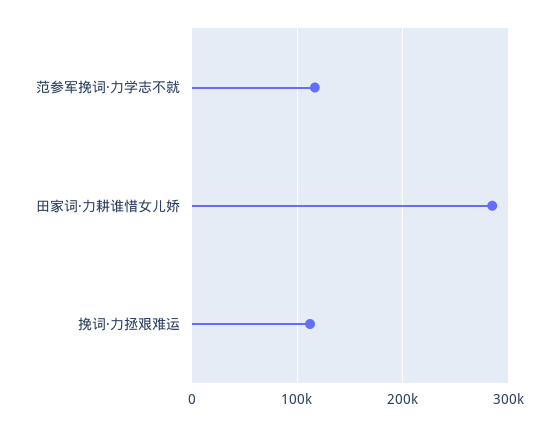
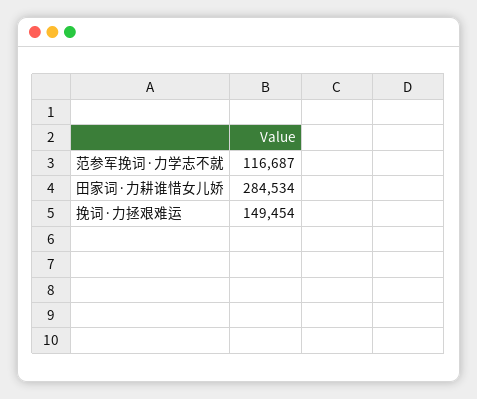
  {
    "范参军挽词·力学志不就": 116687,
    "田家词·力耕谁惜女儿娇": 284534,
-   "挽词·力拯艰难运": 110000
+   "挽词·力拯艰难运": 149454
  }

